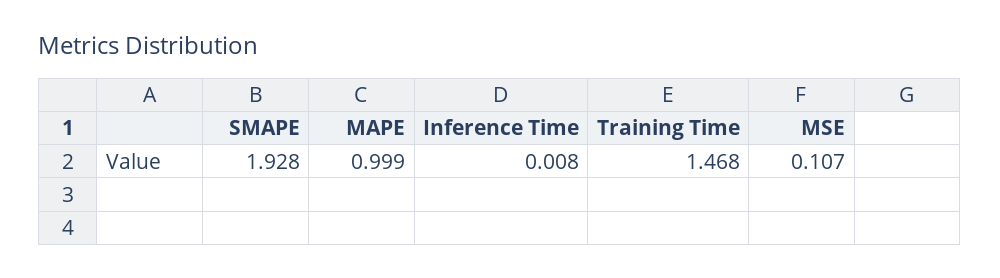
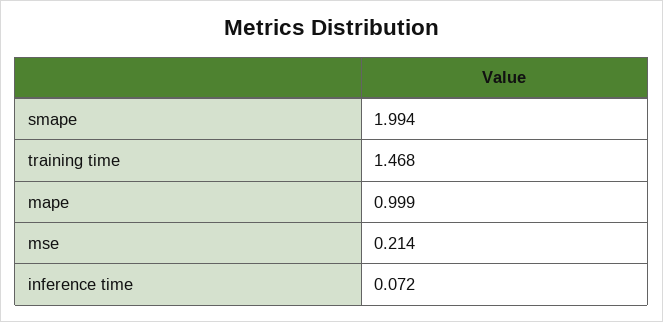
  {
-   "SMAPE": 1.928,
+   "SMAPE": 1.994,
    "MAPE": 0.999,
-   "Inference Time": 0.008,
+   "Inference Time": 0.072,
    "Training Time": 1.468,
-   "MSE": 0.107
+   "MSE": 0.214
  }

